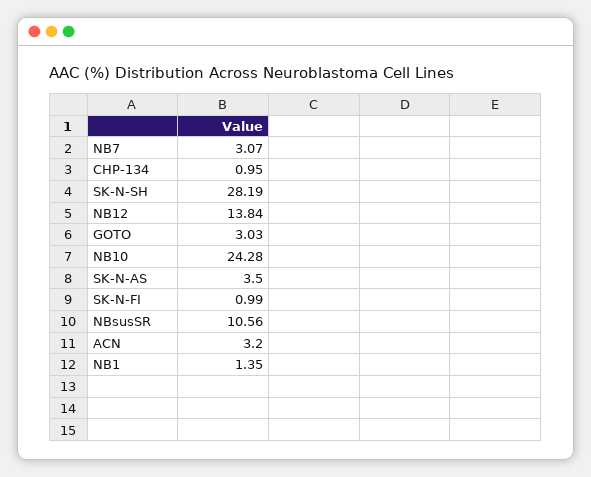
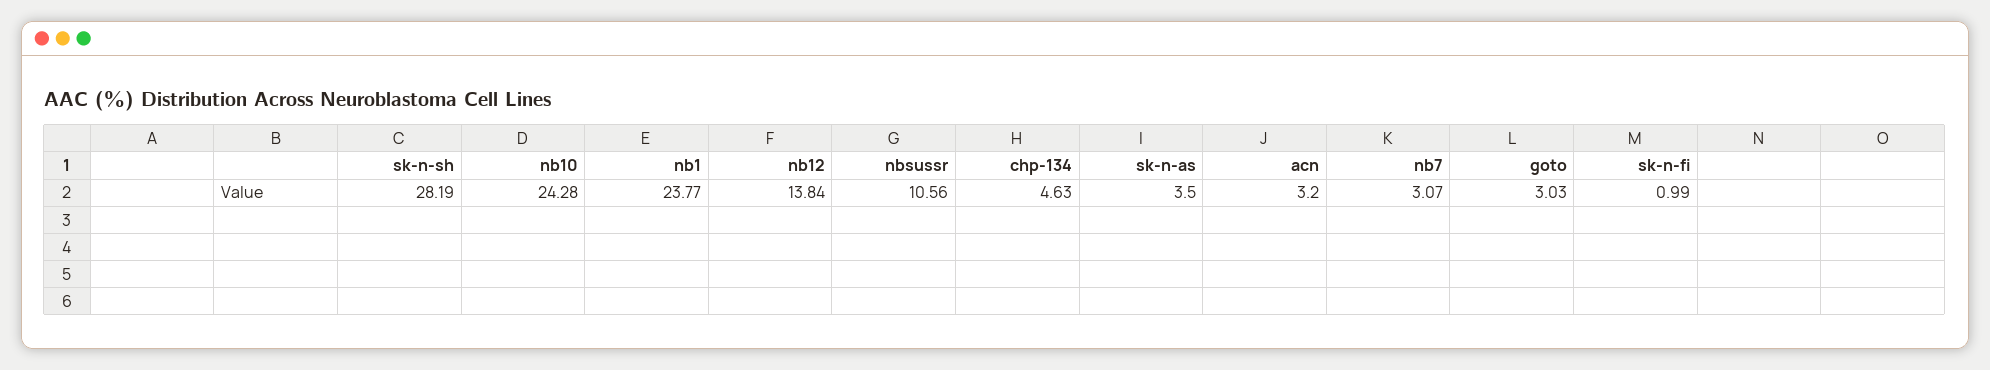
  {
    "NB7": 3.07,
-   "CHP-134": 0.95,
+   "CHP-134": 4.63,
    "SK-N-SH": 28.19,
    "NB12": 13.84,
    "GOTO": 3.03,
    "NB10": 24.28,
    "SK-N-AS": 3.5,
    "SK-N-FI": 0.99,
    "NBsusSR": 10.56,
    "ACN": 3.2,
-   "NB1": 1.35
+   "NB1": 23.77
  }

